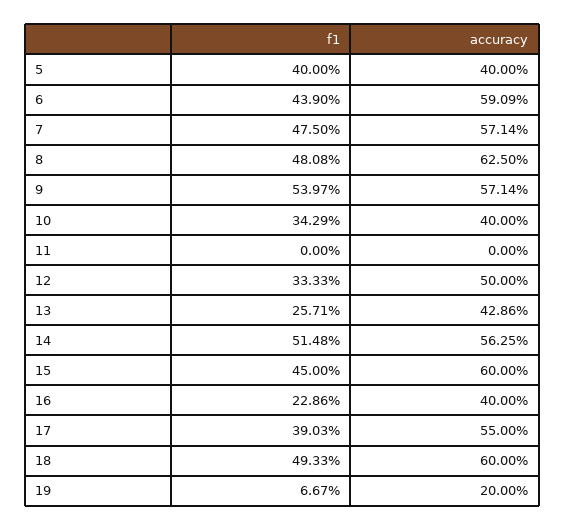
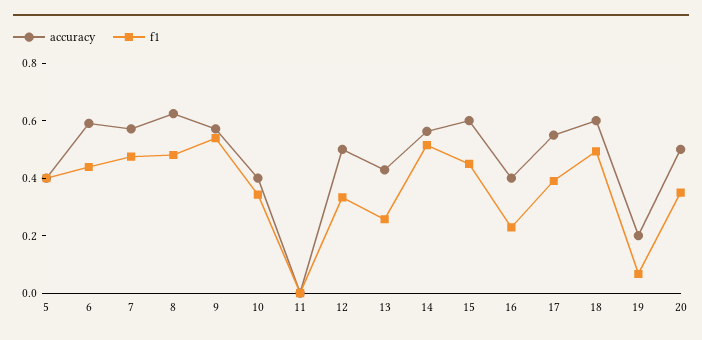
  {
    "f1": {
      "5": 0.4,
      "6": 0.439,
      "7": 0.475,
      "8": 0.4808,
      "9": 0.5397,
      "10": 0.3429,
      "11": 0,
      "12": 0.3333,
      "13": 0.2571,
      "14": 0.5148,
      "15": 0.45,
      "16": 0.2286,
      "17": 0.3903,
      "18": 0.4933,
-     "19": 0.0667
+     "19": 0.0667,
+     "20": 0.35
    },
    "accuracy": {
      "5": 0.4,
      "6": 0.5909,
      "7": 0.5714,
      "8": 0.625,
      "9": 0.5714,
      "10": 0.4,
      "11": 0,
      "12": 0.5,
      "13": 0.4286,
      "14": 0.5625,
      "15": 0.6,
      "16": 0.4,
      "17": 0.55,
      "18": 0.6,
-     "19": 0.2
+     "19": 0.2,
+     "20": 0.5
    }
  }

